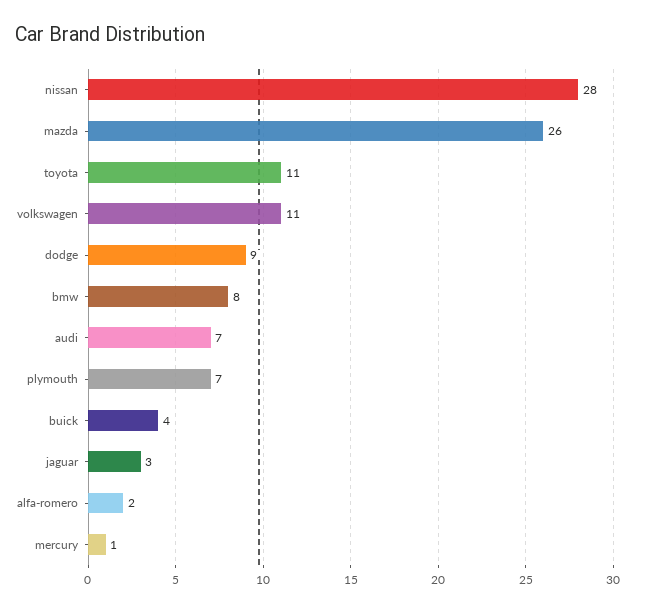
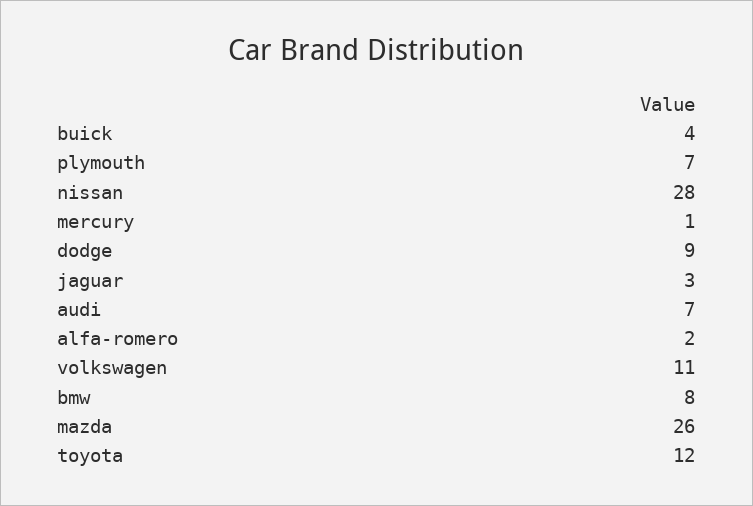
  {
    "nissan": 28,
    "mazda": 26,
-   "toyota": 11,
+   "toyota": 12,
    "volkswagen": 11,
    "dodge": 9,
    "bmw": 8,
    "audi": 7,
    "plymouth": 7,
    "buick": 4,
    "jaguar": 3,
    "alfa-romero": 2,
    "mercury": 1
  }

